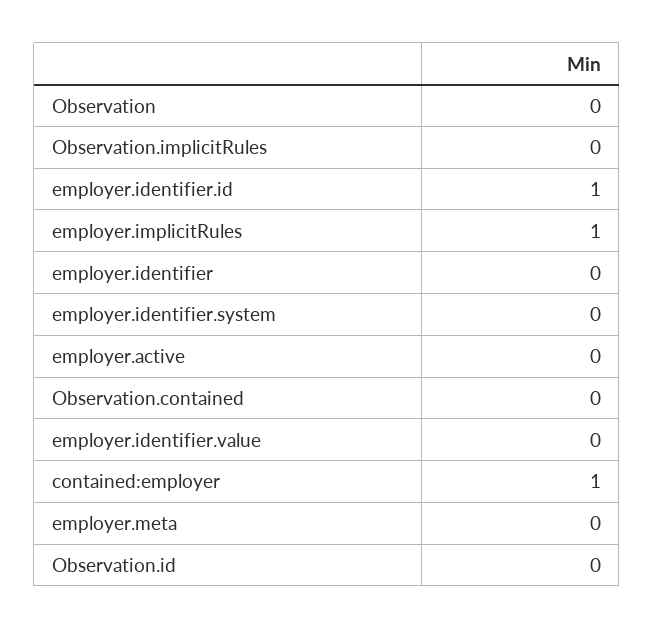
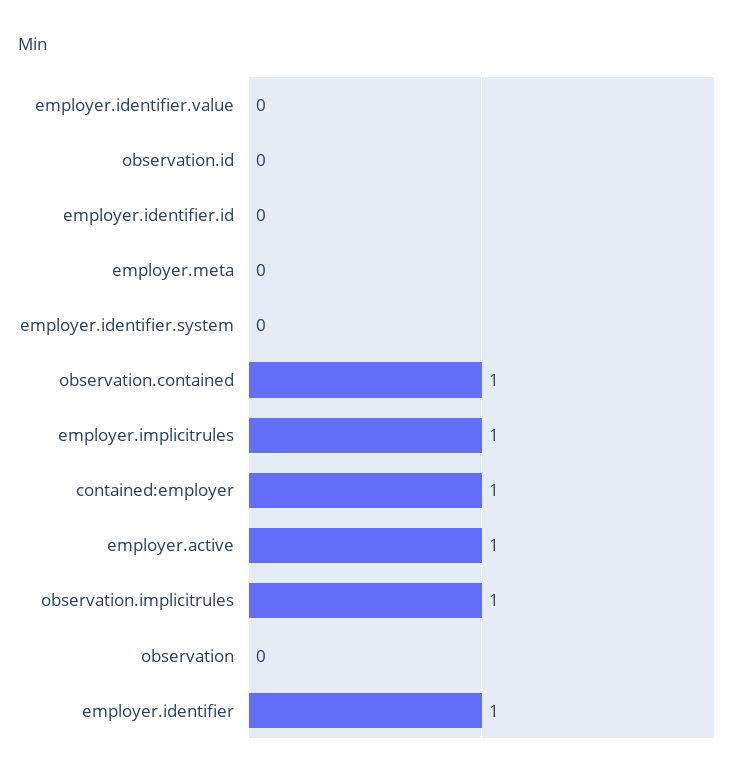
  {
    "Observation": 0,
-   "Observation.implicitRules": 0,
+   "Observation.implicitRules": 1,
-   "employer.identifier.id": 1,
+   "employer.identifier.id": 0,
    "employer.implicitRules": 1,
-   "employer.identifier": 0,
+   "employer.identifier": 1,
    "employer.identifier.system": 0,
-   "employer.active": 0,
+   "employer.active": 1,
-   "Observation.contained": 0,
+   "Observation.contained": 1,
    "employer.identifier.value": 0,
    "contained:employer": 1,
    "employer.meta": 0,
    "Observation.id": 0
  }

